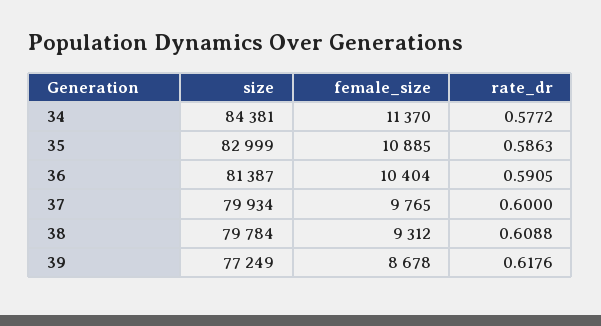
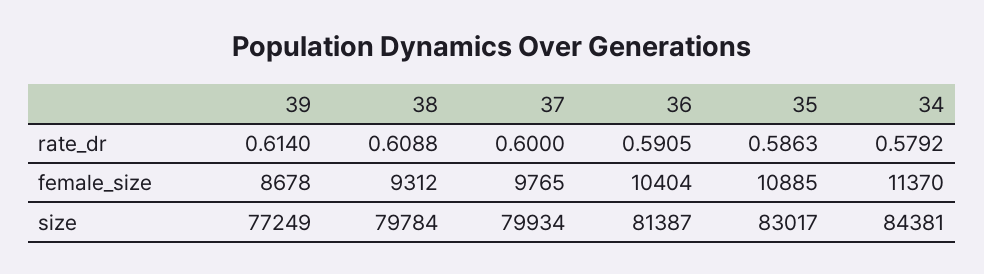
  {
    "size": {
      "34": 84381,
-     "35": 82999,
+     "35": 83017,
      "36": 81387,
      "37": 79934,
      "38": 79784,
      "39": 77249
    },
    "female_size": {
      "34": 11370,
      "35": 10885,
      "36": 10404,
      "37": 9765,
      "38": 9312,
      "39": 8678
    },
    "rate_dr": {
-     "34": 0.5772,
+     "34": 0.5792,
      "35": 0.5863,
      "36": 0.5905,
      "37": 0.6,
      "38": 0.6088,
-     "39": 0.6176
+     "39": 0.614
    }
  }

